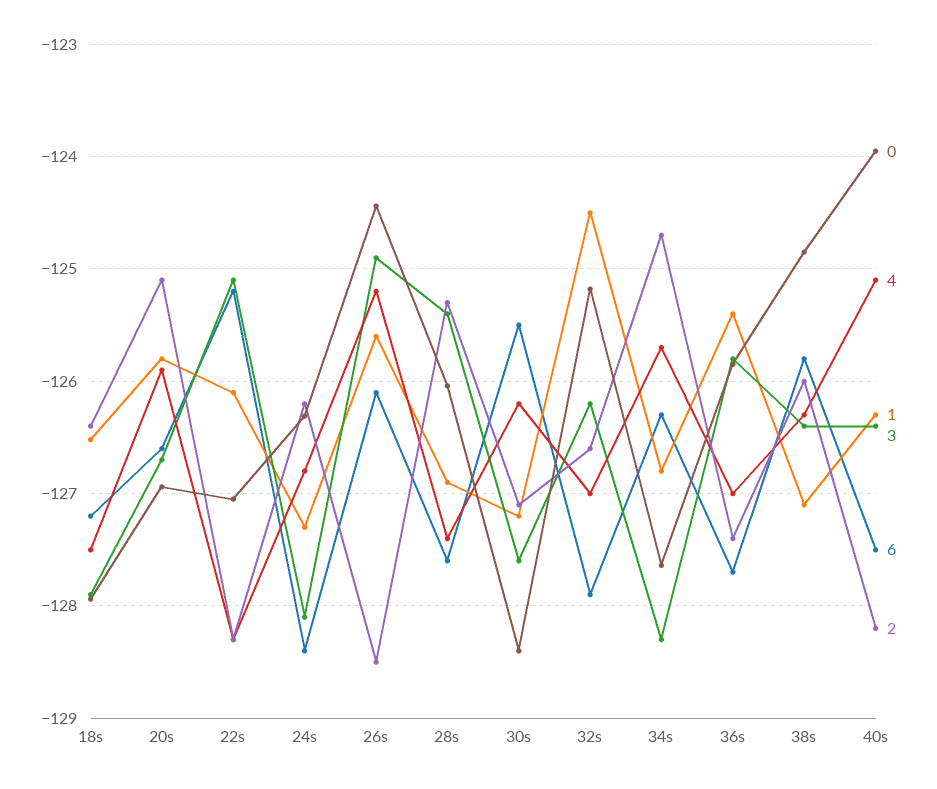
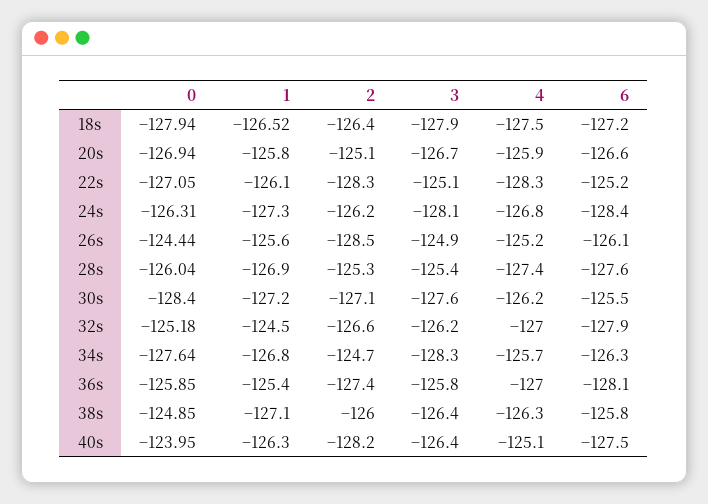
  {
    "0": {
      "18s": -127.94,
      "20s": -126.94,
      "22s": -127.05,
      "24s": -126.31,
      "26s": -124.44,
      "28s": -126.04,
      "30s": -128.4,
      "32s": -125.18,
      "34s": -127.64,
      "36s": -125.85,
      "38s": -124.85,
      "40s": -123.95
    },
    "4": {
      "18s": -127.5,
      "20s": -125.9,
      "22s": -128.3,
      "24s": -126.8,
      "26s": -125.2,
      "28s": -127.4,
      "30s": -126.2,
      "32s": -127,
      "34s": -125.7,
      "36s": -127,
      "38s": -126.3,
      "40s": -125.1
    },
    "1": {
      "18s": -126.52,
      "20s": -125.8,
      "22s": -126.1,
      "24s": -127.3,
      "26s": -125.6,
      "28s": -126.9,
      "30s": -127.2,
      "32s": -124.5,
      "34s": -126.8,
      "36s": -125.4,
      "38s": -127.1,
      "40s": -126.3
    },
    "3": {
      "18s": -127.9,
      "20s": -126.7,
      "22s": -125.1,
      "24s": -128.1,
      "26s": -124.9,
      "28s": -125.4,
      "30s": -127.6,
      "32s": -126.2,
      "34s": -128.3,
      "36s": -125.8,
      "38s": -126.4,
      "40s": -126.4
    },
    "6": {
      "18s": -127.2,
      "20s": -126.6,
      "22s": -125.2,
      "24s": -128.4,
      "26s": -126.1,
      "28s": -127.6,
      "30s": -125.5,
      "32s": -127.9,
      "34s": -126.3,
-     "36s": -127.7,
+     "36s": -128.1,
      "38s": -125.8,
      "40s": -127.5
    },
    "2": {
      "18s": -126.4,
      "20s": -125.1,
      "22s": -128.3,
      "24s": -126.2,
      "26s": -128.5,
      "28s": -125.3,
      "30s": -127.1,
      "32s": -126.6,
      "34s": -124.7,
      "36s": -127.4,
      "38s": -126,
      "40s": -128.2
    }
  }

